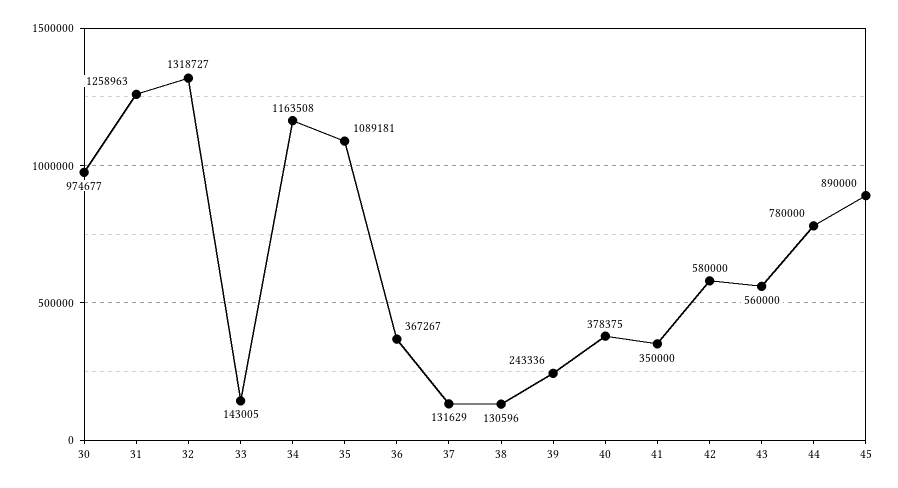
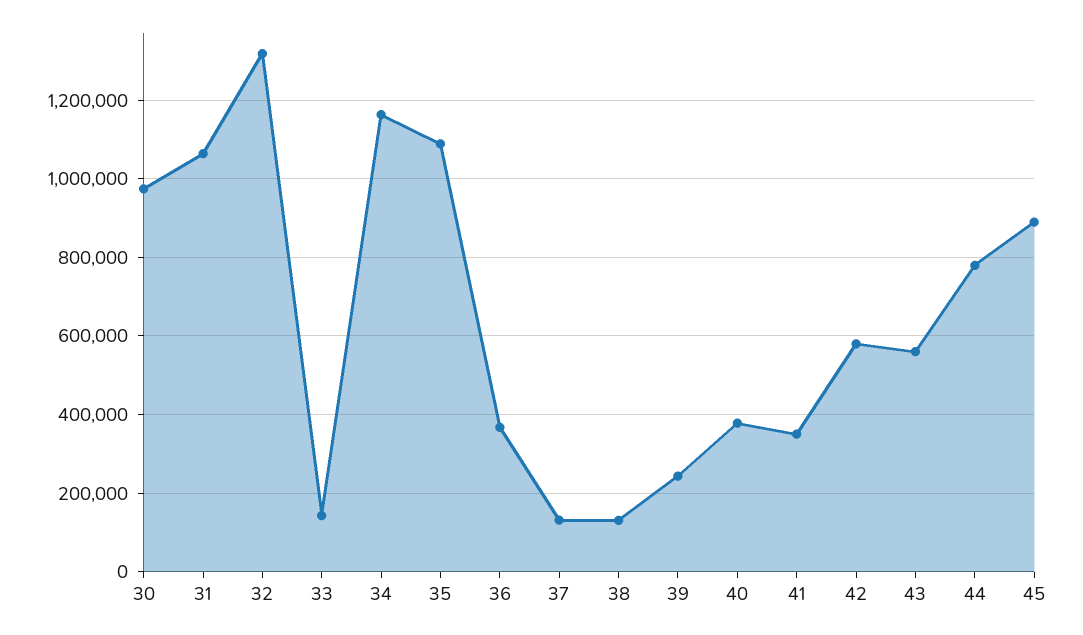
  {
    "30": 974677,
-   "31": 1258963,
+   "31": 1060000,
    "32": 1318727,
    "33": 143005,
    "34": 1163508,
    "35": 1089181,
    "36": 367267,
    "37": 131629,
    "38": 130596,
    "39": 243336,
    "40": 378375,
    "41": 350000,
    "42": 580000,
    "43": 560000,
    "44": 780000,
    "45": 890000
  }

